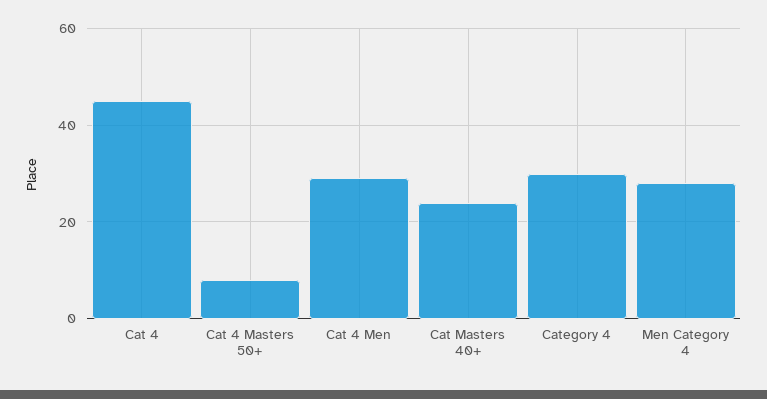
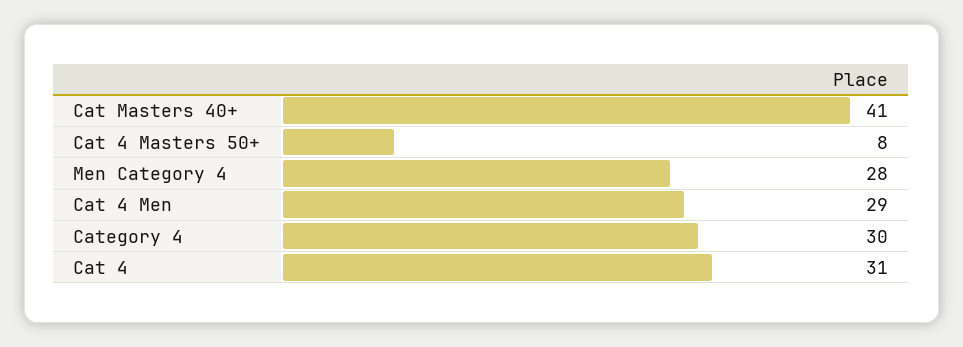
  {
-   "Cat 4": 45,
+   "Cat 4": 31,
    "Cat 4 Masters 50+": 8,
    "Cat 4 Men": 29,
-   "Cat Masters 40+": 25,
+   "Cat Masters 40+": 41,
    "Category 4": 30,
    "Men Category 4": 28
  }

